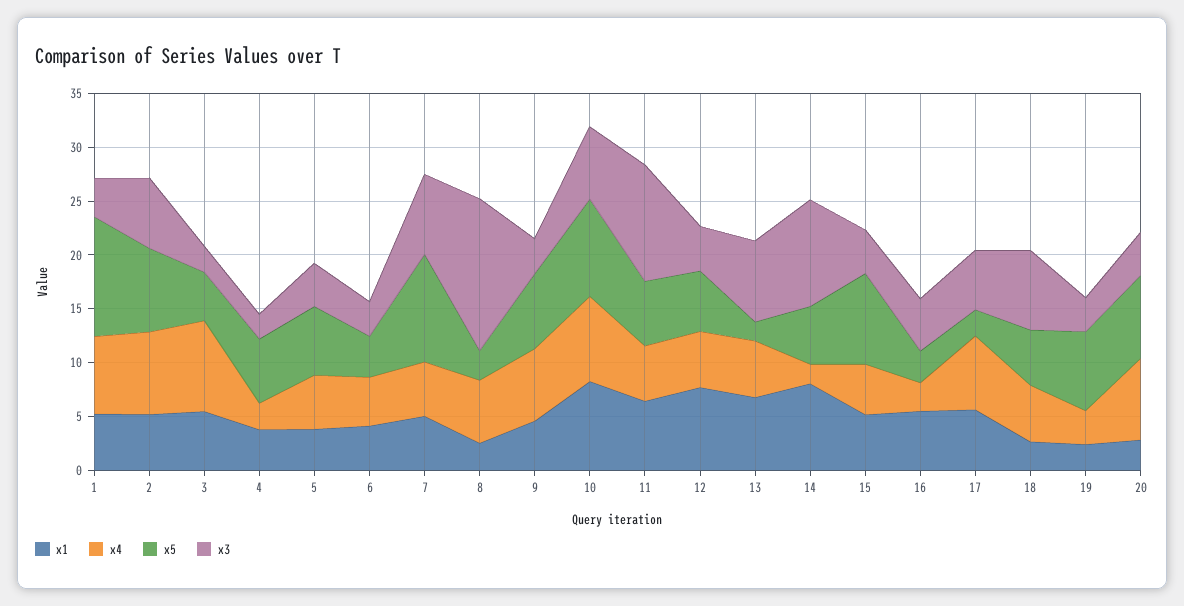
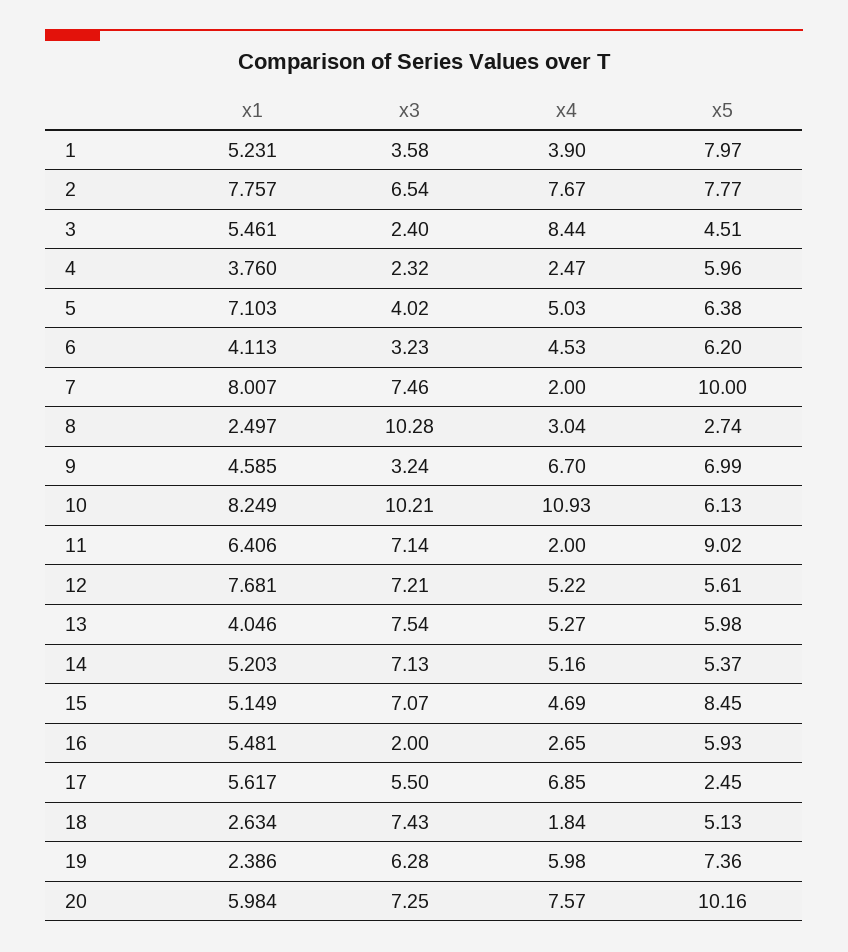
  {
    "x1": {
      "1": 5.231,
-     "2": 5,
+     "2": 7.757,
      "3": 5.461,
      "4": 3.76,
-     "5": 4,
+     "5": 7.103,
      "6": 4.113,
-     "7": 5,
+     "7": 8.007,
      "8": 2.497,
      "9": 4.585,
      "10": 8.249,
      "11": 6.406,
      "12": 7.681,
-     "13": 7,
+     "13": 4.046,
-     "14": 8,
+     "14": 5.203,
      "15": 5.149,
      "16": 5.481,
      "17": 5.617,
      "18": 2.634,
      "19": 2.386,
-     "20": 3
+     "20": 5.984
    },
    "x4": {
-     "1": 7,
+     "1": 3.9,
      "2": 7.67,
      "3": 8.44,
      "4": 2.47,
      "5": 5.03,
      "6": 4.53,
-     "7": 5,
+     "7": 2,
-     "8": 6,
+     "8": 3.04,
      "9": 6.7,
-     "10": 8,
+     "10": 10.93,
-     "11": 5,
+     "11": 2,
      "12": 5.22,
      "13": 5.27,
-     "14": 2,
+     "14": 5.16,
      "15": 4.69,
      "16": 2.65,
      "17": 6.85,
-     "18": 5,
+     "18": 1.84,
-     "19": 3,
+     "19": 5.98,
      "20": 7.57
    },
    "x5": {
-     "1": 11,
+     "1": 7.97,
      "2": 7.77,
      "3": 4.51,
      "4": 5.96,
      "5": 6.38,
-     "6": 4,
+     "6": 6.2,
      "7": 10,
      "8": 2.74,
      "9": 6.99,
-     "10": 9,
+     "10": 6.13,
-     "11": 6,
+     "11": 9.02,
      "12": 5.61,
-     "13": 2,
+     "13": 5.98,
      "14": 5.37,
      "15": 8.45,
-     "16": 3,
+     "16": 5.93,
      "17": 2.45,
      "18": 5.13,
      "19": 7.36,
-     "20": 8
+     "20": 10.16
    },
    "x3": {
      "1": 3.58,
      "2": 6.54,
      "3": 2.4,
      "4": 2.32,
      "5": 4.02,
      "6": 3.23,
      "7": 7.46,
-     "8": 14,
+     "8": 10.28,
      "9": 3.24,
-     "10": 7,
+     "10": 10.21,
-     "11": 11,
+     "11": 7.14,
-     "12": 4,
+     "12": 7.21,
      "13": 7.54,
-     "14": 10,
+     "14": 7.13,
-     "15": 4,
+     "15": 7.07,
-     "16": 5,
+     "16": 2,
      "17": 5.5,
      "18": 7.43,
-     "19": 3,
+     "19": 6.28,
-     "20": 4
+     "20": 7.25
    }
  }

